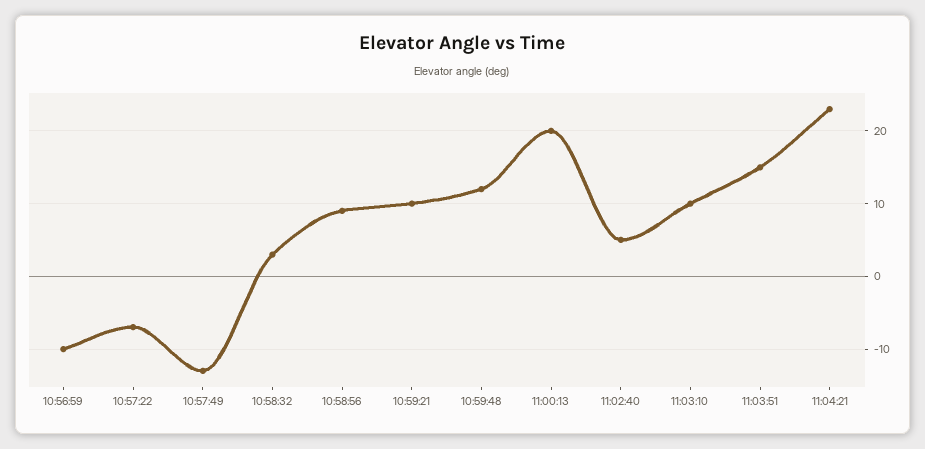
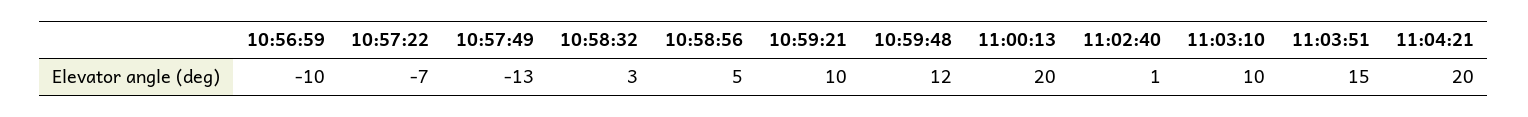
  {
    "10:56:59": -10,
    "10:57:22": -7,
    "10:57:49": -13,
    "10:58:32": 3,
-   "10:58:56": 9,
+   "10:58:56": 5,
    "10:59:21": 10,
    "10:59:48": 12,
    "11:00:13": 20,
-   "11:02:40": 5,
+   "11:02:40": 1,
    "11:03:10": 10,
    "11:03:51": 15,
-   "11:04:21": 23
+   "11:04:21": 20
  }

